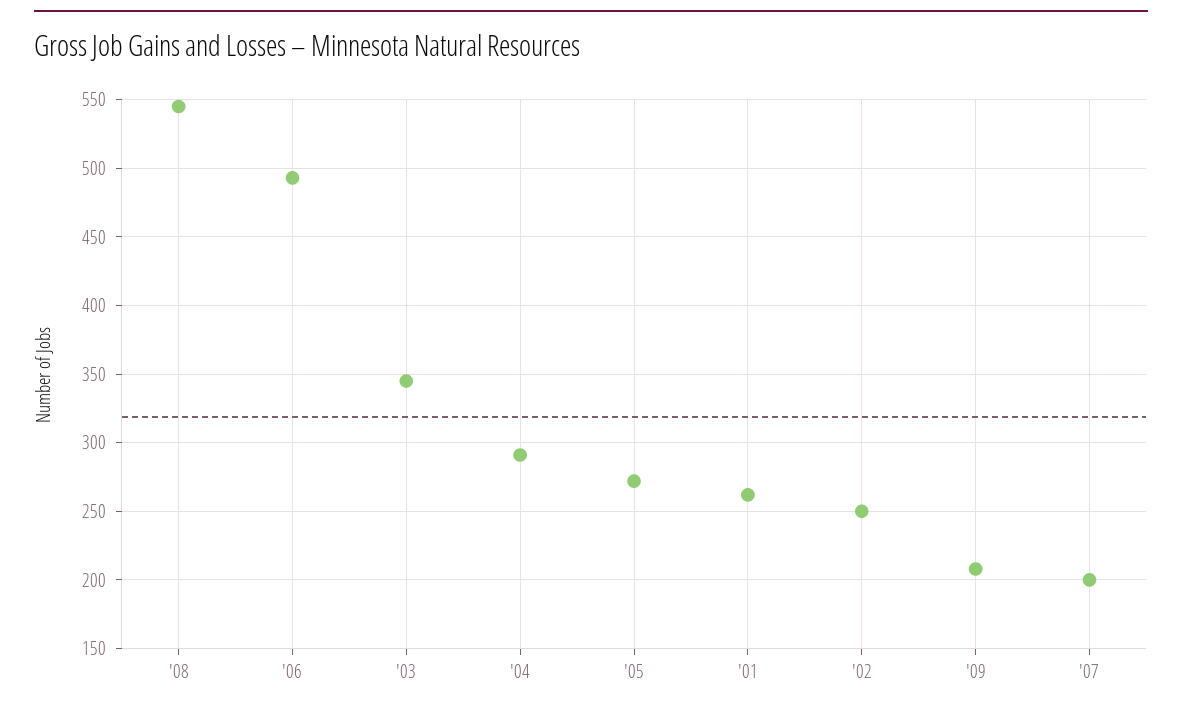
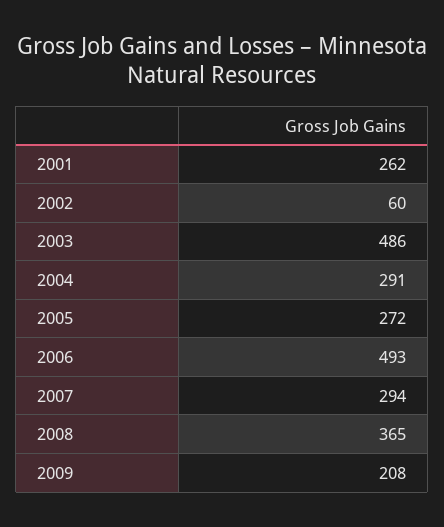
  {
-   "'08": 545,
+   "'08": 365,
    "'06": 493,
-   "'03": 345,
+   "'03": 486,
    "'04": 291,
    "'05": 272,
    "'01": 262,
-   "'02": 250,
+   "'02": 60,
    "'09": 208,
-   "'07": 200
+   "'07": 294
  }

